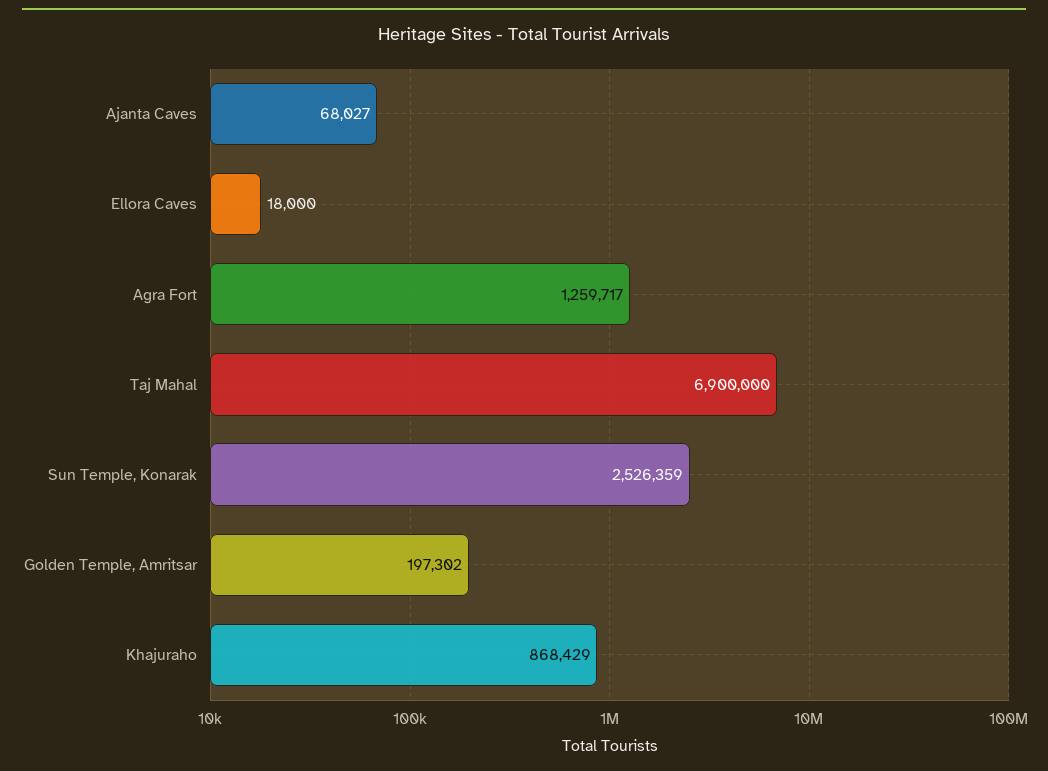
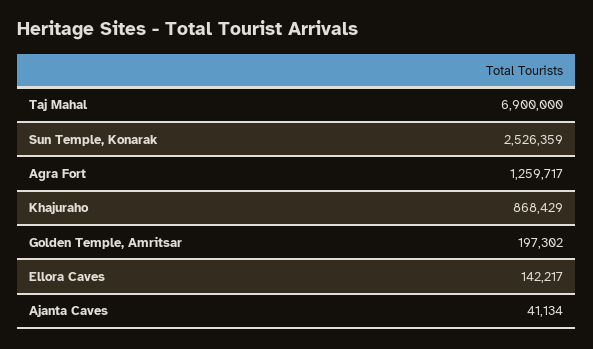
  {
-   "Ajanta Caves": 68027,
+   "Ajanta Caves": 41134,
-   "Ellora Caves": 18000,
+   "Ellora Caves": 142217,
    "Agra Fort": 1259717,
    "Taj Mahal": 6900000,
    "Sun Temple, Konarak": 2526359,
    "Golden Temple, Amritsar": 197302,
    "Khajuraho": 868429
  }

